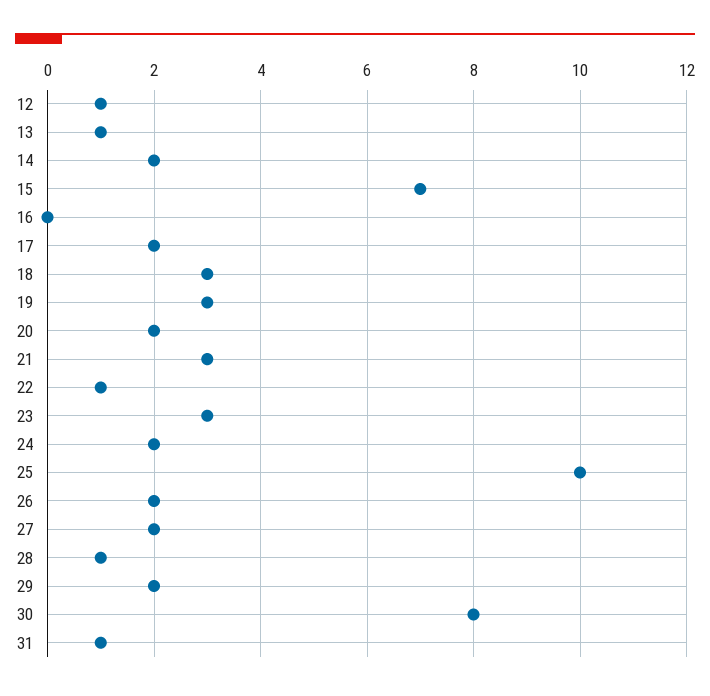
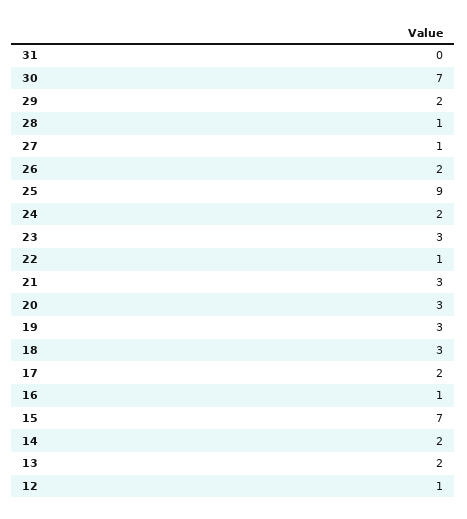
  {
    "12": 1,
-   "13": 1,
+   "13": 2,
    "14": 2,
    "15": 7,
-   "16": 0,
+   "16": 1,
    "17": 2,
    "18": 3,
    "19": 3,
-   "20": 2,
+   "20": 3,
    "21": 3,
    "22": 1,
    "23": 3,
    "24": 2,
-   "25": 10,
+   "25": 9,
    "26": 2,
-   "27": 2,
+   "27": 1,
    "28": 1,
    "29": 2,
-   "30": 8,
+   "30": 7,
-   "31": 1
+   "31": 0
  }

